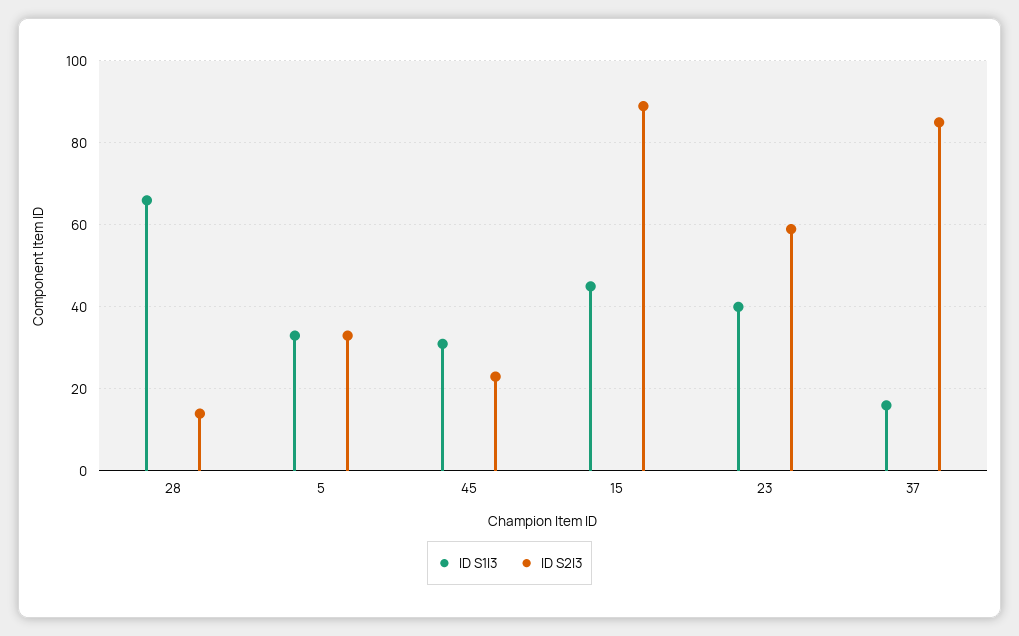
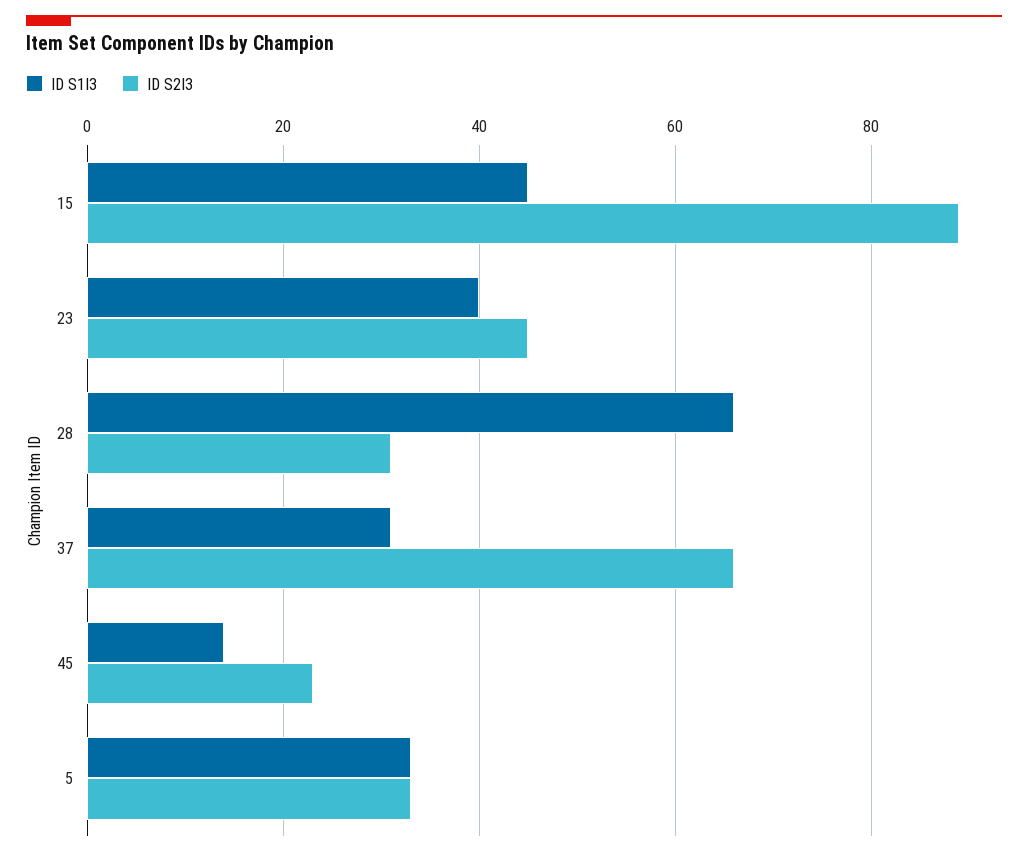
  {
    "ID S1I3": {
      "28": 65,
      "5": 35,
-     "45": 30,
+     "45": 15,
      "15": 45,
      "23": 40,
-     "37": 15
+     "37": 30
    },
    "ID S2I3": {
-     "28": 15,
+     "28": 30,
      "5": 35,
      "45": 25,
      "15": 90,
-     "23": 60,
+     "23": 45,
-     "37": 85
+     "37": 65
    }
  }

